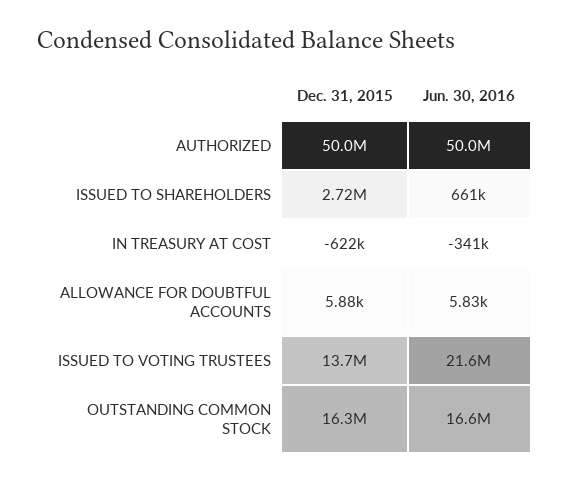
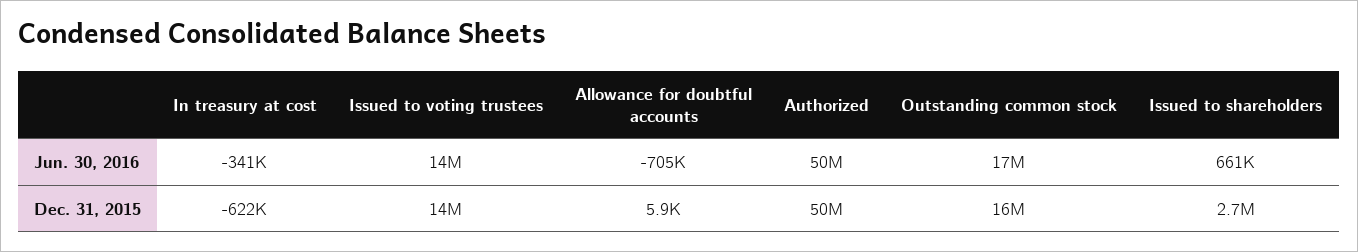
  {
    "Dec. 31, 2015": {
      "AUTHORIZED": 50000000,
      "ISSUED TO SHAREHOLDERS": 2720000,
      "IN TREASURY AT COST": -622000,
      "ALLOWANCE FOR DOUBTFUL ACCOUNTS": 5880,
      "ISSUED TO VOTING TRUSTEES": 13700000,
      "OUTSTANDING COMMON STOCK": 16300000
    },
    "Jun. 30, 2016": {
      "AUTHORIZED": 50000000,
      "ISSUED TO SHAREHOLDERS": 661000,
      "IN TREASURY AT COST": -341000,
-     "ALLOWANCE FOR DOUBTFUL ACCOUNTS": 5830,
+     "ALLOWANCE FOR DOUBTFUL ACCOUNTS": -705000,
-     "ISSUED TO VOTING TRUSTEES": 21600000,
+     "ISSUED TO VOTING TRUSTEES": 14000000,
      "OUTSTANDING COMMON STOCK": 16600000
    }
  }

